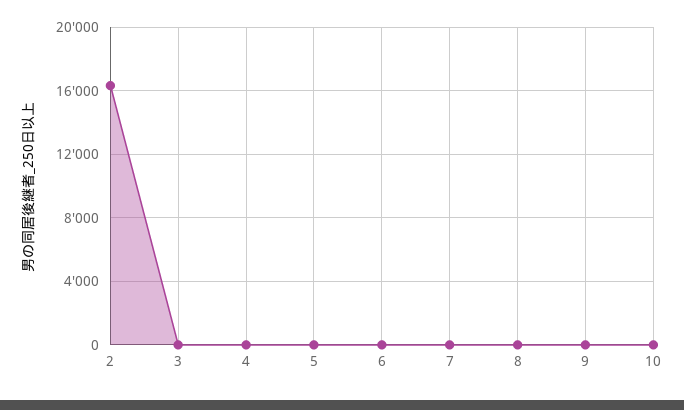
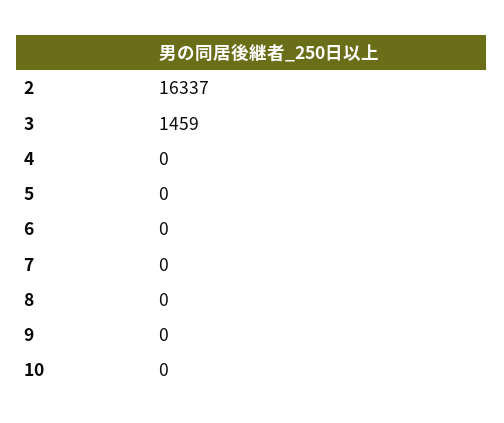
  {
    "2": 16337,
-   "3": 0,
+   "3": 1459,
    "4": 0,
    "5": 0,
    "6": 0,
    "7": 0,
    "8": 0,
    "9": 0,
    "10": 0
  }

